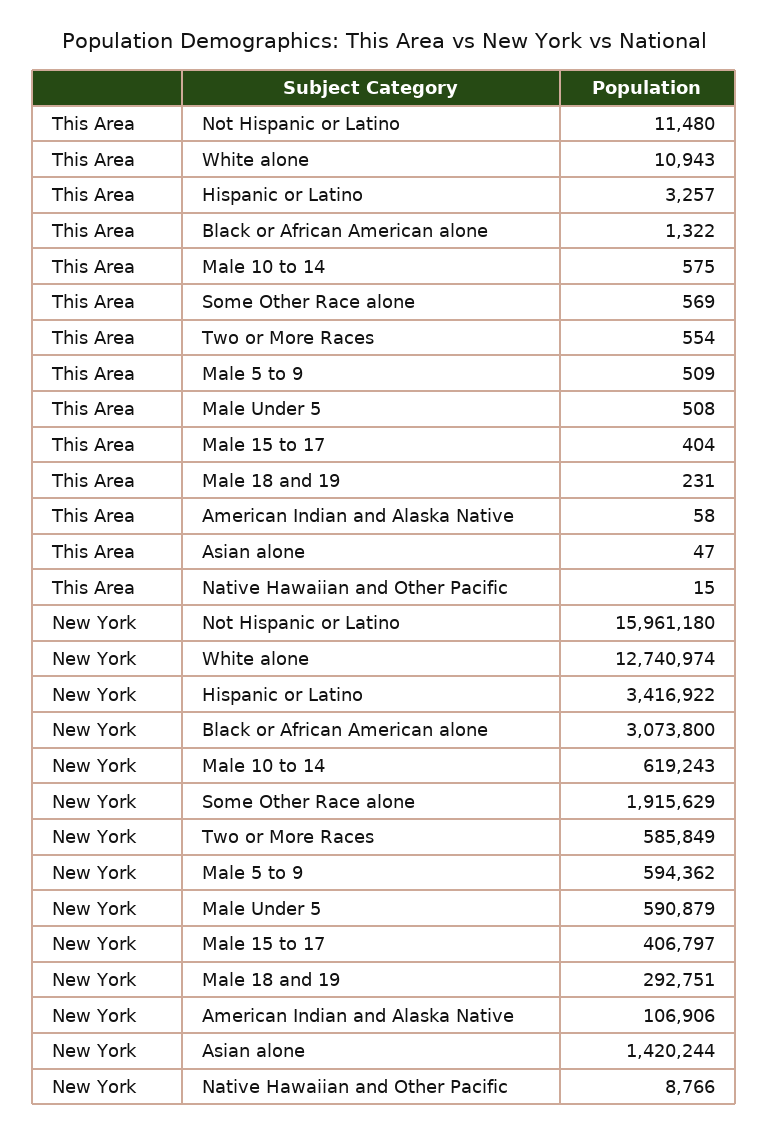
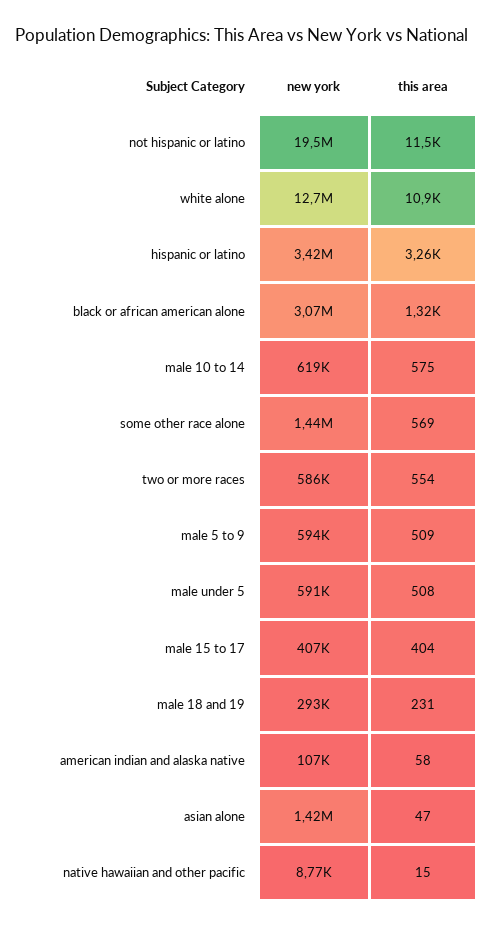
  {
    "This Area": {
      "Not Hispanic or Latino": 11480,
      "White alone": 10943,
      "Hispanic or Latino": 3257,
      "Black or African American alone": 1322,
      "Male 10 to 14": 575,
      "Some Other Race alone": 569,
      "Two or More Races": 554,
      "Male 5 to 9": 509,
      "Male Under 5": 508,
      "Male 15 to 17": 404,
      "Male 18 and 19": 231,
      "American Indian and Alaska Native": 58,
      "Asian alone": 47,
      "Native Hawaiian and Other Pacific": 15
    },
    "New York": {
-     "Not Hispanic or Latino": 15961180,
+     "Not Hispanic or Latino": 19500000,
      "White alone": 12740974,
      "Hispanic or Latino": 3416922,
      "Black or African American alone": 3073800,
      "Male 10 to 14": 619243,
-     "Some Other Race alone": 1915629,
+     "Some Other Race alone": 1440000,
      "Two or More Races": 585849,
      "Male 5 to 9": 594362,
      "Male Under 5": 590879,
      "Male 15 to 17": 406797,
      "Male 18 and 19": 292751,
      "American Indian and Alaska Native": 106906,
      "Asian alone": 1420244,
      "Native Hawaiian and Other Pacific": 8766
    }
  }

